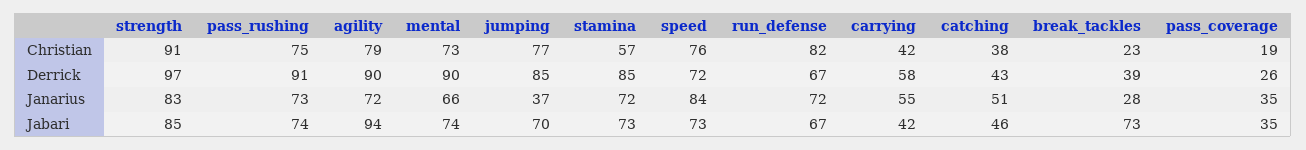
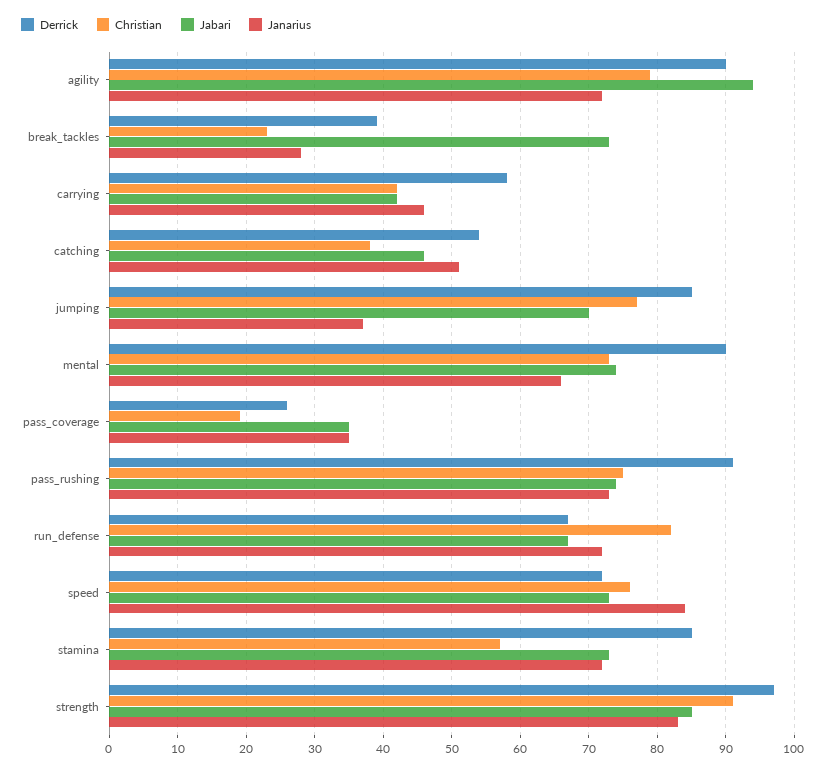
  {
    "Christian": {
      "strength": 91,
      "pass_rushing": 75,
      "agility": 79,
      "mental": 73,
      "jumping": 77,
      "stamina": 57,
      "speed": 76,
      "run_defense": 82,
      "carrying": 42,
      "catching": 38,
      "break_tackles": 23,
      "pass_coverage": 19
    },
    "Derrick": {
      "strength": 97,
      "pass_rushing": 91,
      "agility": 90,
      "mental": 90,
      "jumping": 85,
      "stamina": 85,
      "speed": 72,
      "run_defense": 67,
      "carrying": 58,
-     "catching": 43,
+     "catching": 54,
      "break_tackles": 39,
      "pass_coverage": 26
    },
    "Janarius": {
      "strength": 83,
      "pass_rushing": 73,
      "agility": 72,
      "mental": 66,
      "jumping": 37,
      "stamina": 72,
      "speed": 84,
      "run_defense": 72,
-     "carrying": 55,
+     "carrying": 46,
      "catching": 51,
      "break_tackles": 28,
      "pass_coverage": 35
    },
    "Jabari": {
      "strength": 85,
      "pass_rushing": 74,
      "agility": 94,
      "mental": 74,
      "jumping": 70,
      "stamina": 73,
      "speed": 73,
      "run_defense": 67,
      "carrying": 42,
      "catching": 46,
      "break_tackles": 73,
      "pass_coverage": 35
    }
  }

